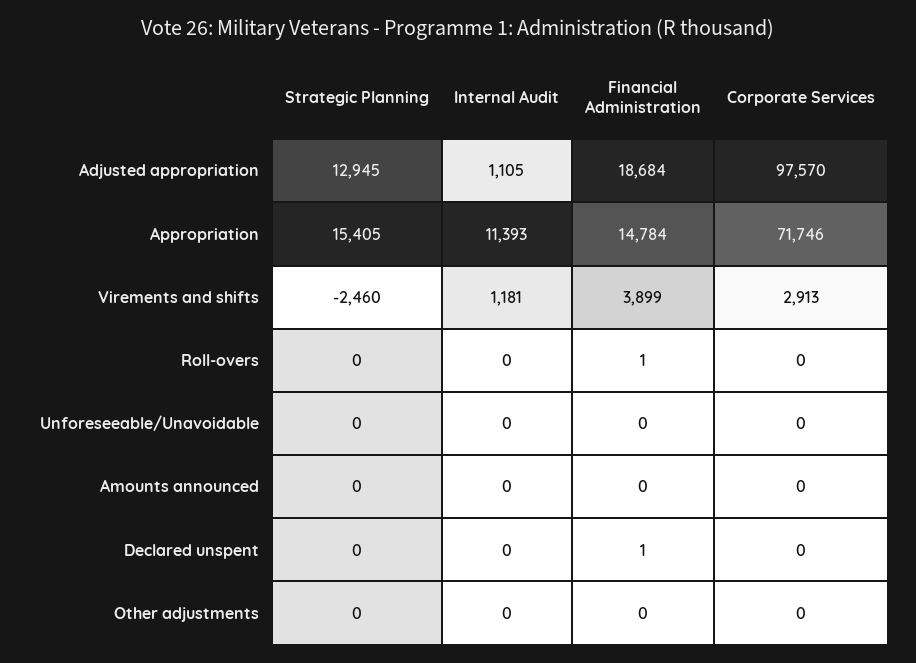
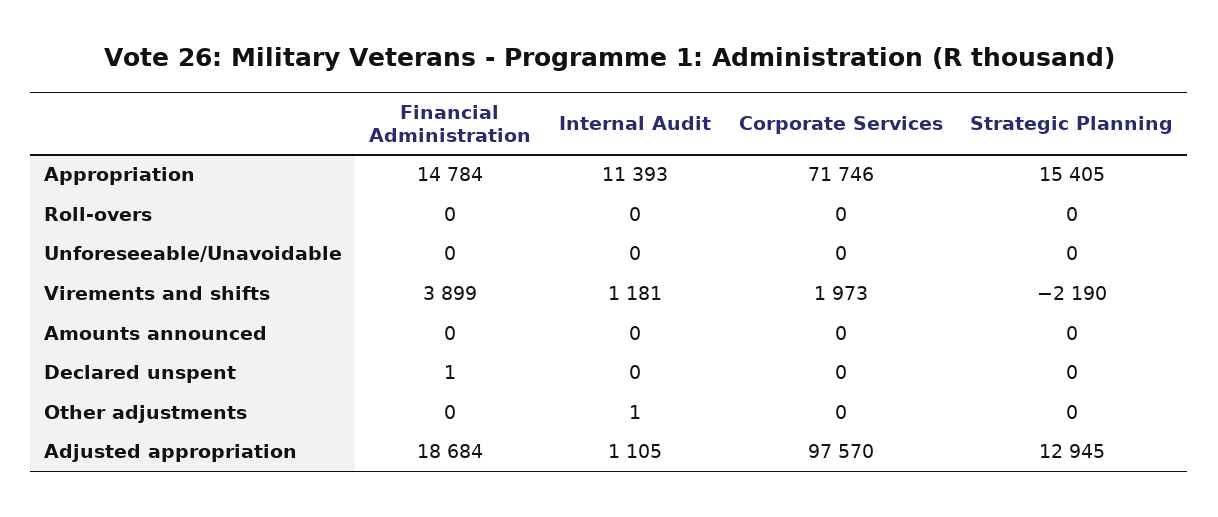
  {
    "Strategic Planning": {
      "Adjusted appropriation": 12945,
      "Appropriation": 15405,
-     "Virements and shifts": -2460,
+     "Virements and shifts": -2190,
      "Roll-overs": 0,
      "Unforeseeable/Unavoidable": 0,
      "Amounts announced": 0,
      "Declared unspent": 0,
      "Other adjustments": 0
    },
    "Internal Audit": {
      "Adjusted appropriation": 1105,
      "Appropriation": 11393,
      "Virements and shifts": 1181,
      "Roll-overs": 0,
      "Unforeseeable/Unavoidable": 0,
      "Amounts announced": 0,
      "Declared unspent": 0,
-     "Other adjustments": 0
+     "Other adjustments": 1
    },
    "Financial Administration": {
      "Adjusted appropriation": 18684,
      "Appropriation": 14784,
      "Virements and shifts": 3899,
-     "Roll-overs": 1,
+     "Roll-overs": 0,
      "Unforeseeable/Unavoidable": 0,
      "Amounts announced": 0,
      "Declared unspent": 1,
      "Other adjustments": 0
    },
    "Corporate Services": {
      "Adjusted appropriation": 97570,
      "Appropriation": 71746,
-     "Virements and shifts": 2913,
+     "Virements and shifts": 1973,
      "Roll-overs": 0,
      "Unforeseeable/Unavoidable": 0,
      "Amounts announced": 0,
      "Declared unspent": 0,
      "Other adjustments": 0
    }
  }

